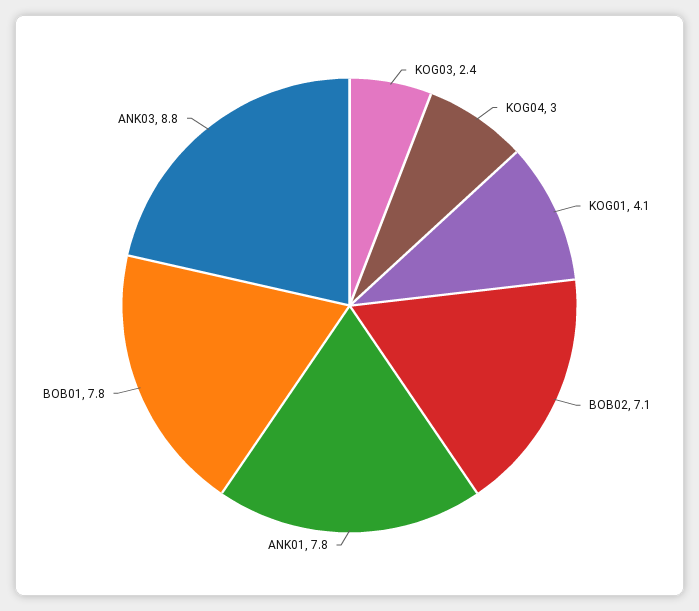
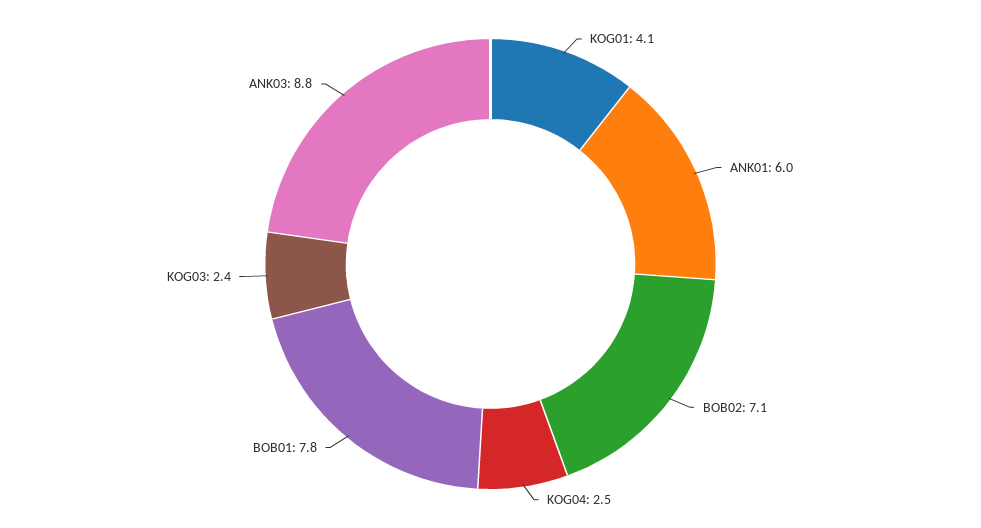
  {
    "KOG03": 2.4,
-   "KOG04": 3,
+   "KOG04": 2.5,
    "KOG01": 4.1,
    "BOB02": 7.1,
-   "ANK01": 7.8,
+   "ANK01": 6,
    "BOB01": 7.8,
    "ANK03": 8.8
  }

